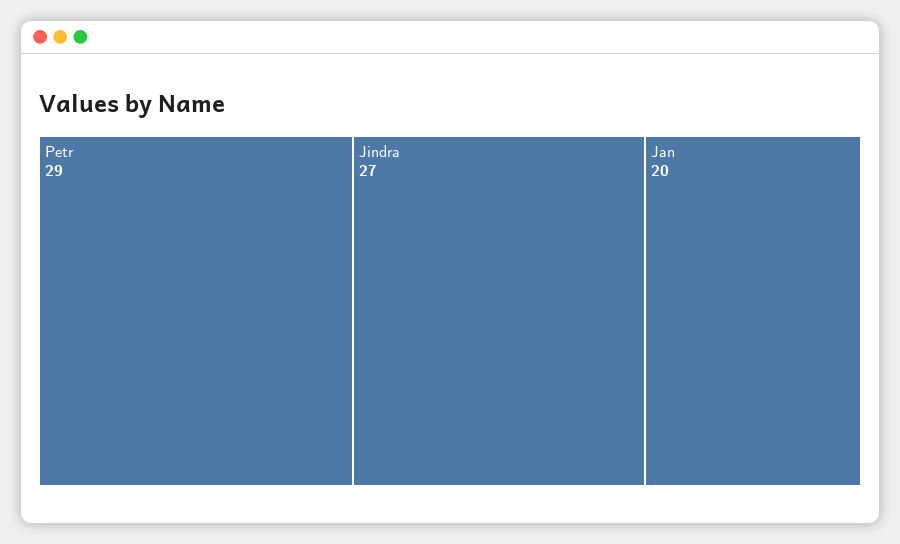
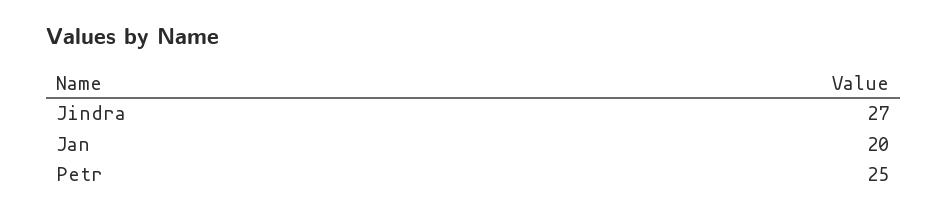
  {
-   "Petr": 29,
+   "Petr": 25,
    "Jindra": 27,
    "Jan": 20
  }

